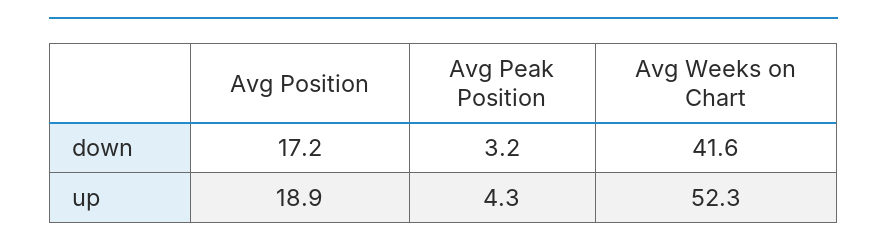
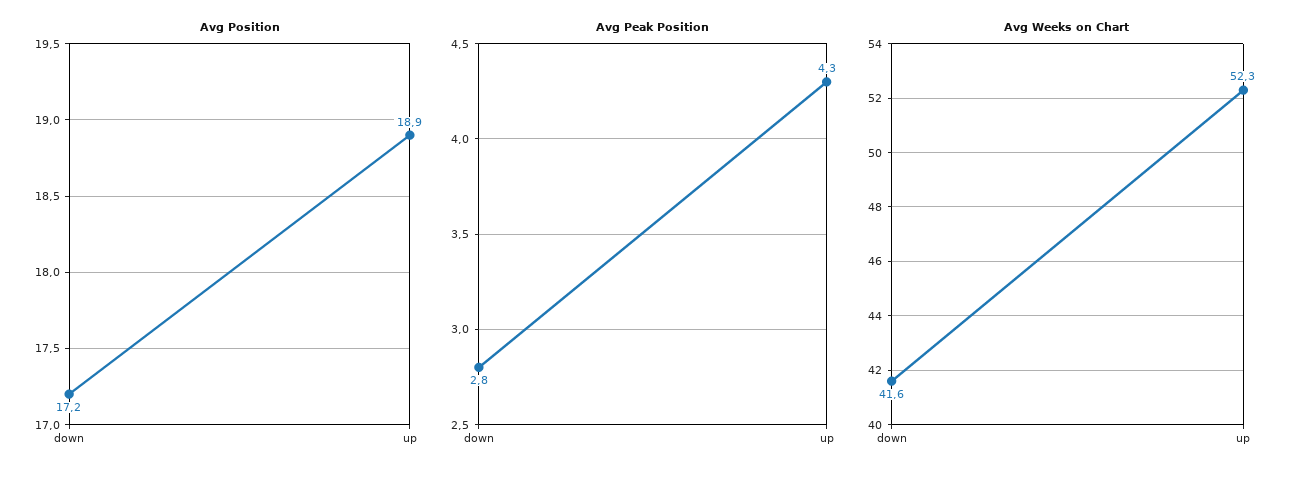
  {
    "Avg Position": {
      "down": 17.2,
      "up": 18.9
    },
    "Avg Peak Position": {
-     "down": 3.2,
+     "down": 2.8,
      "up": 4.3
    },
    "Avg Weeks on Chart": {
      "down": 41.6,
      "up": 52.3
    }
  }

